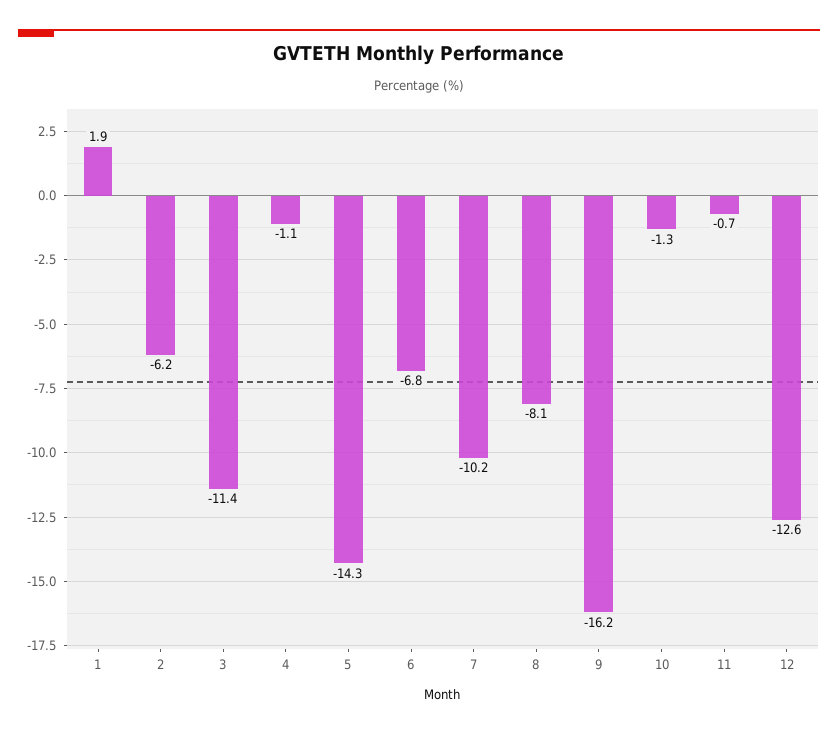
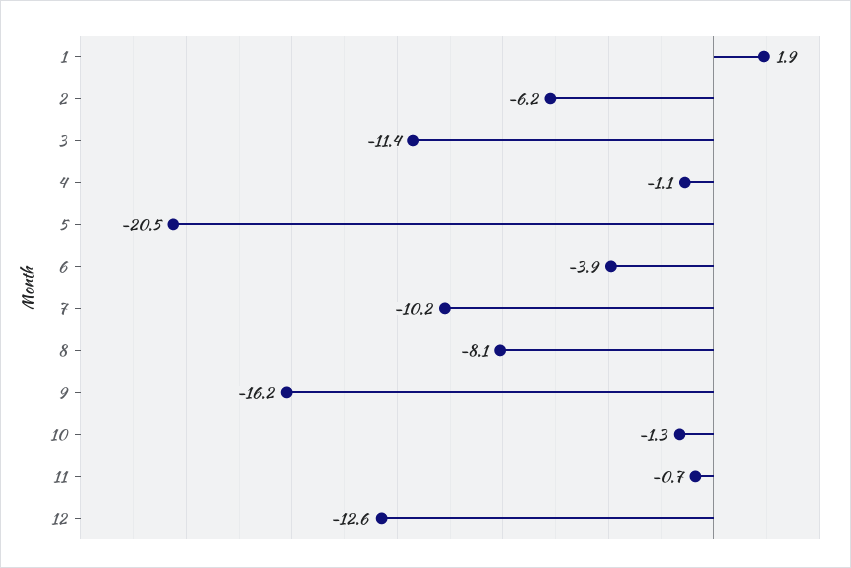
  {
    "1": 1.9,
    "2": -6.2,
    "3": -11.4,
    "4": -1.1,
-   "5": -14.3,
+   "5": -20.5,
-   "6": -6.8,
+   "6": -3.9,
    "7": -10.2,
    "8": -8.1,
    "9": -16.2,
    "10": -1.3,
    "11": -0.7,
    "12": -12.6
  }

